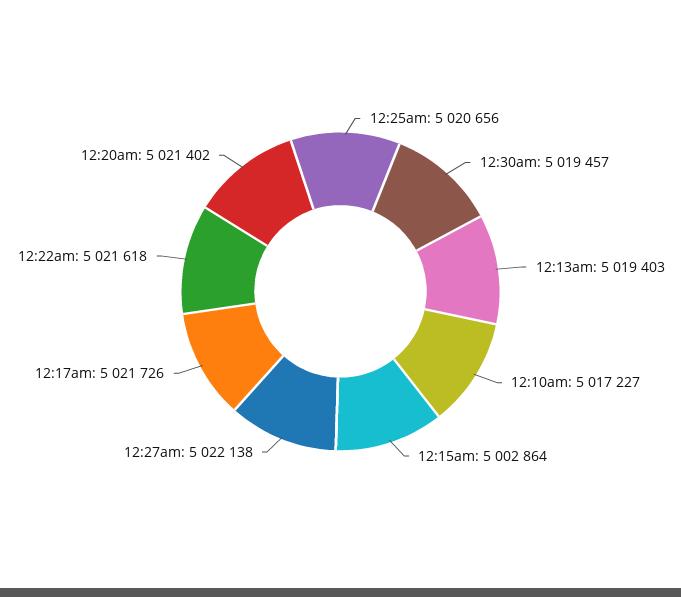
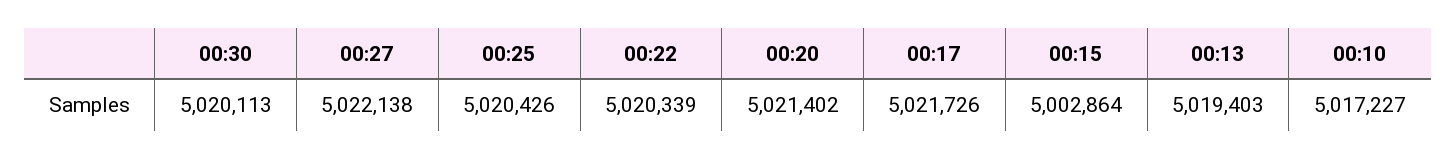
  {
-   "12:25am": 5020656,
+   "12:25am": 5020426,
-   "12:30am": 5019457,
+   "12:30am": 5020113,
    "12:13am": 5019403,
    "12:10am": 5017227,
    "12:15am": 5002864,
    "12:27am": 5022138,
    "12:17am": 5021726,
-   "12:22am": 5021618,
+   "12:22am": 5020339,
    "12:20am": 5021402
  }

